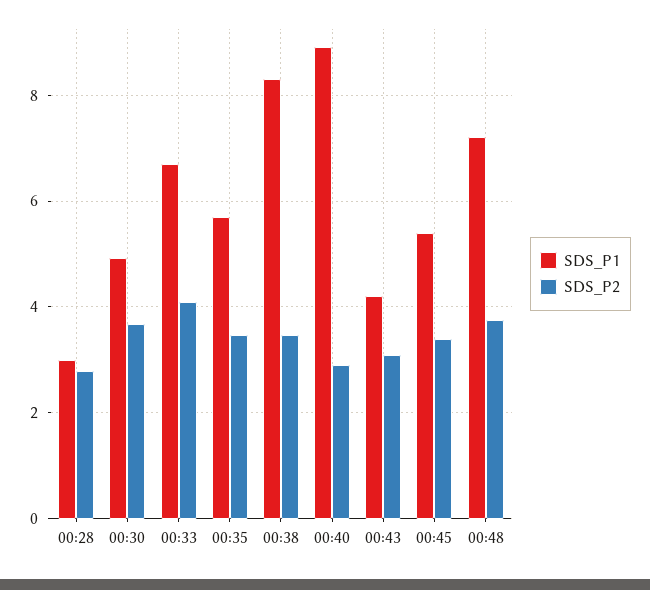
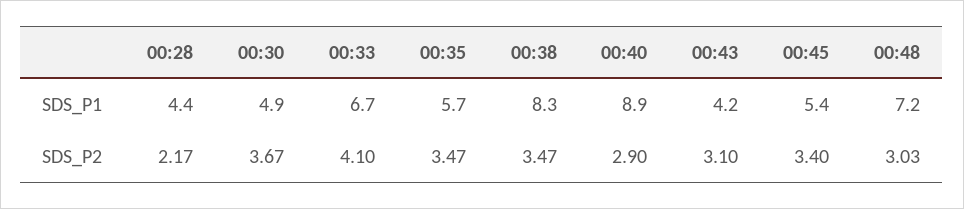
  {
    "SDS_P1": {
-     "00:28": 3,
+     "00:28": 4.4,
      "00:30": 4.9,
      "00:33": 6.7,
      "00:35": 5.7,
      "00:38": 8.3,
      "00:40": 8.9,
      "00:43": 4.2,
      "00:45": 5.4,
      "00:48": 7.2
    },
    "SDS_P2": {
-     "00:28": 2.8,
+     "00:28": 2.17,
      "00:30": 3.67,
      "00:33": 4.1,
      "00:35": 3.47,
      "00:38": 3.47,
      "00:40": 2.9,
      "00:43": 3.1,
      "00:45": 3.4,
-     "00:48": 3.8
+     "00:48": 3.03
    }
  }

